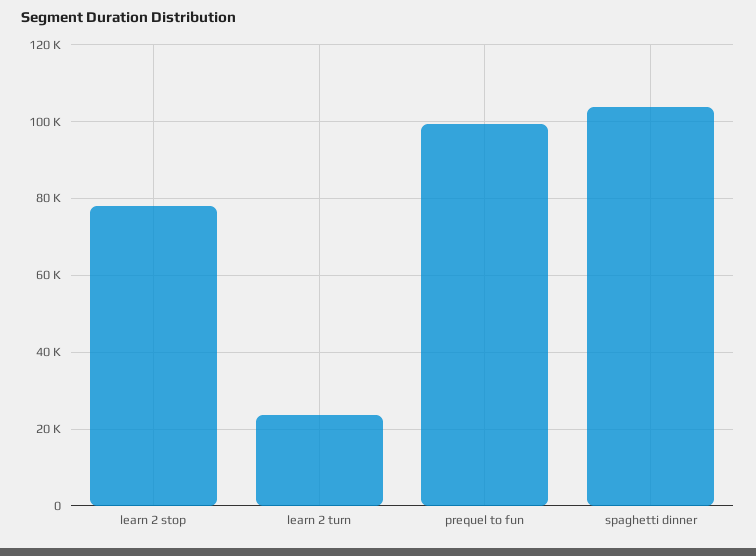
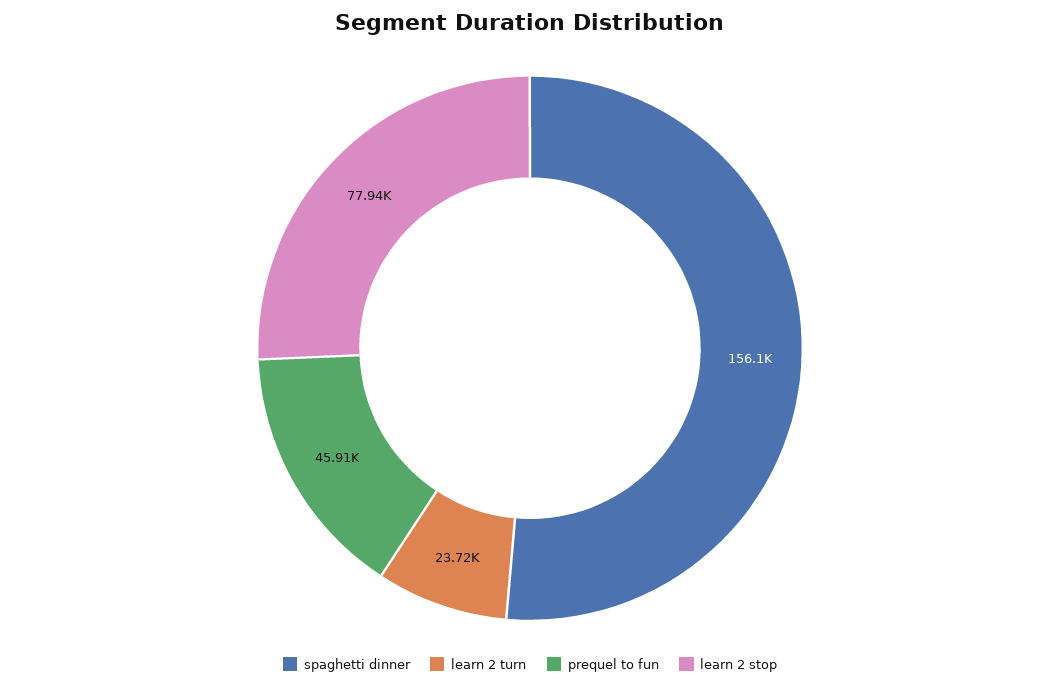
  {
    "learn 2 stop": 77940,
    "learn 2 turn": 23720,
-   "prequel to fun": 100000,
+   "prequel to fun": 45910,
-   "spaghetti dinner": 104000
+   "spaghetti dinner": 156100
  }

